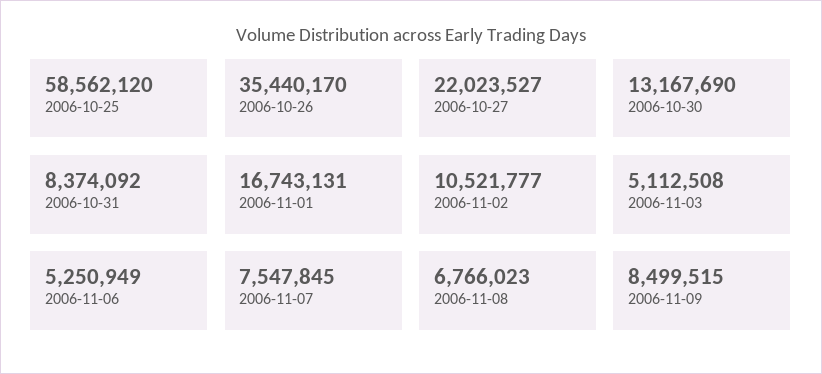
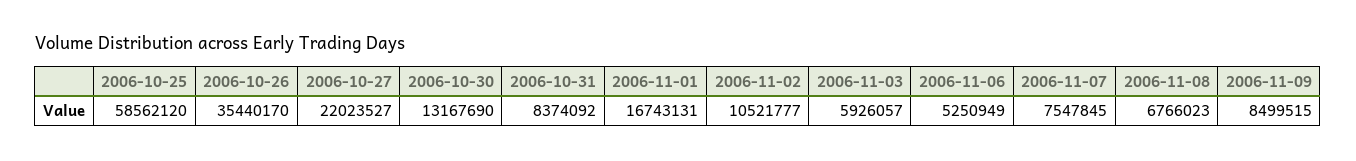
  {
    "2006-10-25": 58562120,
    "2006-10-26": 35440170,
    "2006-10-27": 22023527,
    "2006-10-30": 13167690,
    "2006-10-31": 8374092,
    "2006-11-01": 16743131,
    "2006-11-02": 10521777,
-   "2006-11-03": 5112508,
+   "2006-11-03": 5926057,
    "2006-11-06": 5250949,
    "2006-11-07": 7547845,
    "2006-11-08": 6766023,
    "2006-11-09": 8499515
  }

